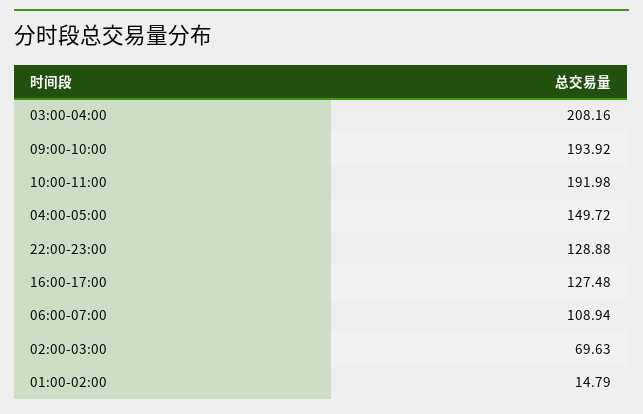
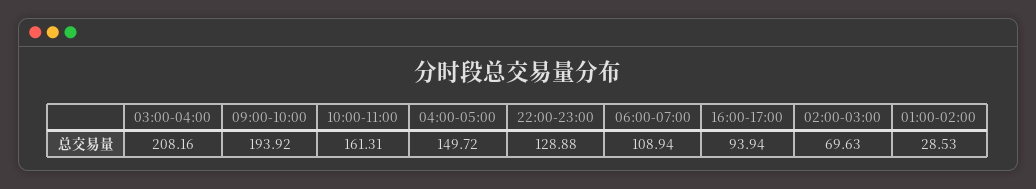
  {
    "03:00-04:00": 208.16,
    "09:00-10:00": 193.92,
-   "10:00-11:00": 191.98,
+   "10:00-11:00": 161.31,
    "04:00-05:00": 149.72,
    "22:00-23:00": 128.88,
-   "16:00-17:00": 127.48,
+   "16:00-17:00": 93.94,
    "06:00-07:00": 108.94,
    "02:00-03:00": 69.63,
-   "01:00-02:00": 14.79
+   "01:00-02:00": 28.53
  }

